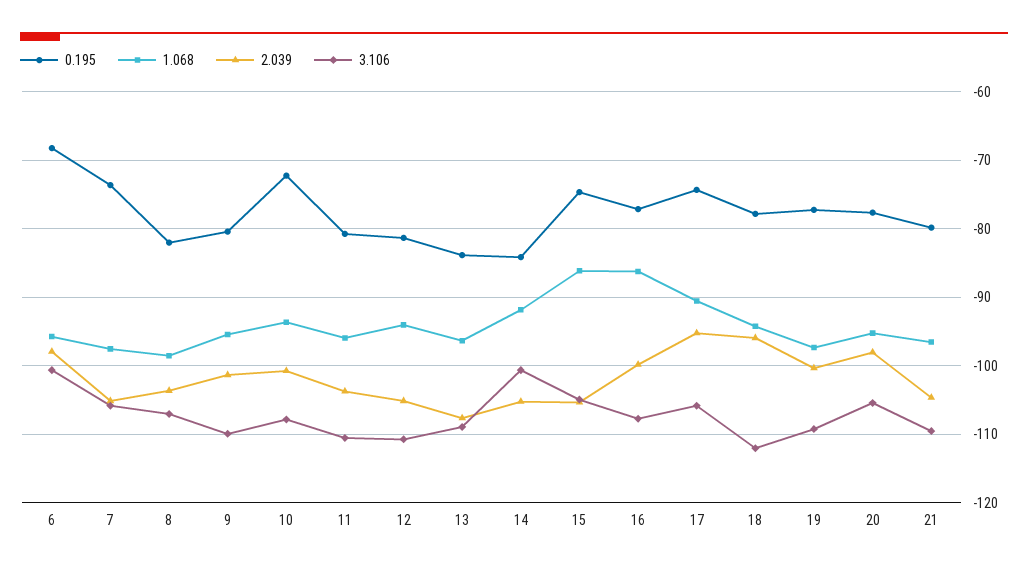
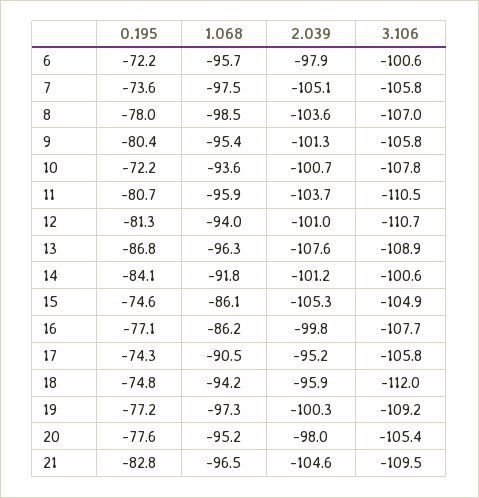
  {
    "0.195": {
-     "6": -68,
+     "6": -72.2,
      "7": -73.6,
-     "8": -82,
+     "8": -78,
      "9": -80.4,
      "10": -72.2,
      "11": -80.7,
      "12": -81.3,
-     "13": -84,
+     "13": -86.8,
      "14": -84.1,
      "15": -74.6,
      "16": -77.1,
      "17": -74.3,
-     "18": -78,
+     "18": -74.8,
      "19": -77.2,
      "20": -77.6,
-     "21": -80
+     "21": -82.8
    },
    "1.068": {
      "6": -95.7,
      "7": -97.5,
      "8": -98.5,
      "9": -95.4,
      "10": -93.6,
      "11": -95.9,
      "12": -94,
      "13": -96.3,
      "14": -91.8,
      "15": -86.1,
      "16": -86.2,
      "17": -90.5,
      "18": -94.2,
      "19": -97.3,
      "20": -95.2,
      "21": -96.5
    },
    "2.039": {
      "6": -97.9,
      "7": -105.1,
      "8": -103.6,
      "9": -101.3,
      "10": -100.7,
      "11": -103.7,
-     "12": -105,
+     "12": -101,
      "13": -107.6,
-     "14": -105,
+     "14": -101.2,
      "15": -105.3,
      "16": -99.8,
      "17": -95.2,
      "18": -95.9,
      "19": -100.3,
      "20": -98,
      "21": -104.6
    },
    "3.106": {
      "6": -100.6,
      "7": -105.8,
      "8": -107,
-     "9": -110,
+     "9": -105.8,
      "10": -107.8,
      "11": -110.5,
      "12": -110.7,
      "13": -108.9,
      "14": -100.6,
      "15": -104.9,
      "16": -107.7,
      "17": -105.8,
      "18": -112,
      "19": -109.2,
      "20": -105.4,
      "21": -109.5
    }
  }

